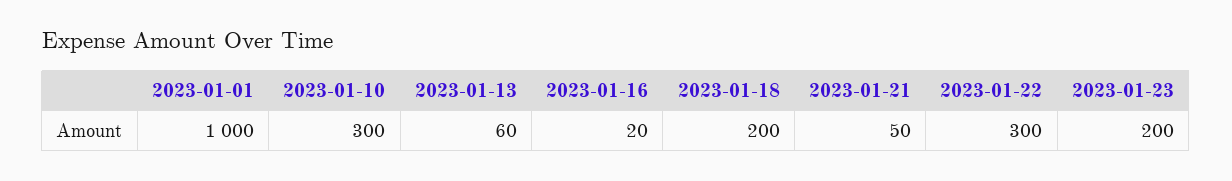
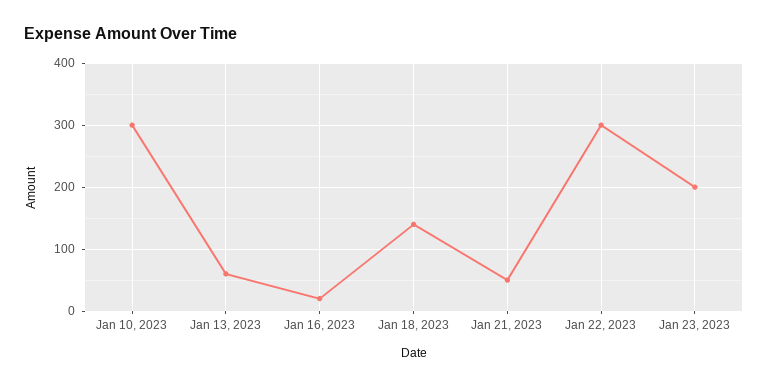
  {
-   "2023-01-01": 1000,
    "2023-01-10": 300,
    "2023-01-13": 60,
    "2023-01-16": 20,
-   "2023-01-18": 200,
+   "2023-01-18": 140,
    "2023-01-21": 50,
    "2023-01-22": 300,
    "2023-01-23": 200
  }

